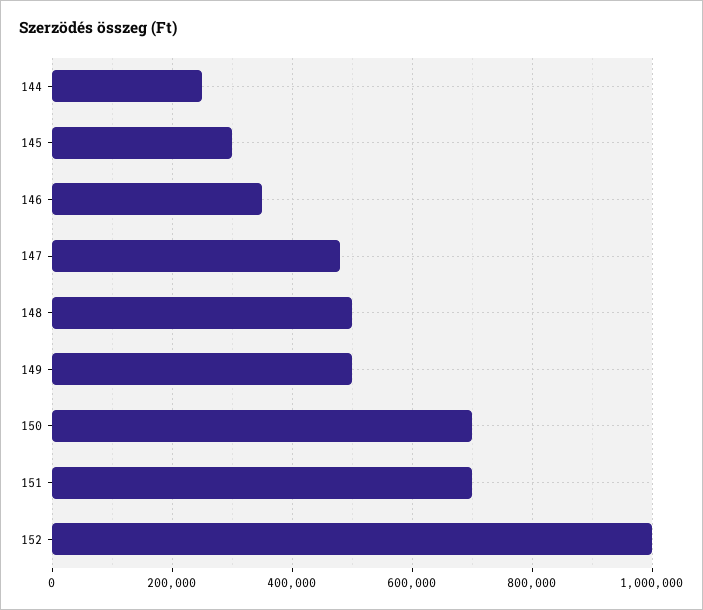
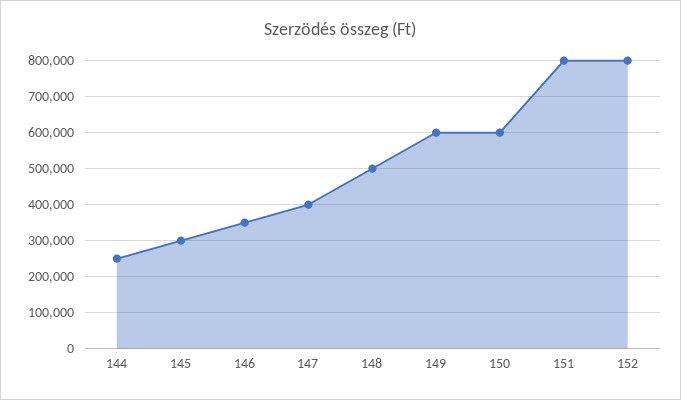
  {
    "144": 260000,
    "145": 300000,
    "146": 360000,
-   "147": 480000,
+   "147": 400000,
    "148": 500000,
-   "149": 500000,
+   "149": 600000,
-   "150": 700000,
+   "150": 600000,
-   "151": 700000,
+   "151": 800000,
-   "152": 1000000
+   "152": 800000
  }

